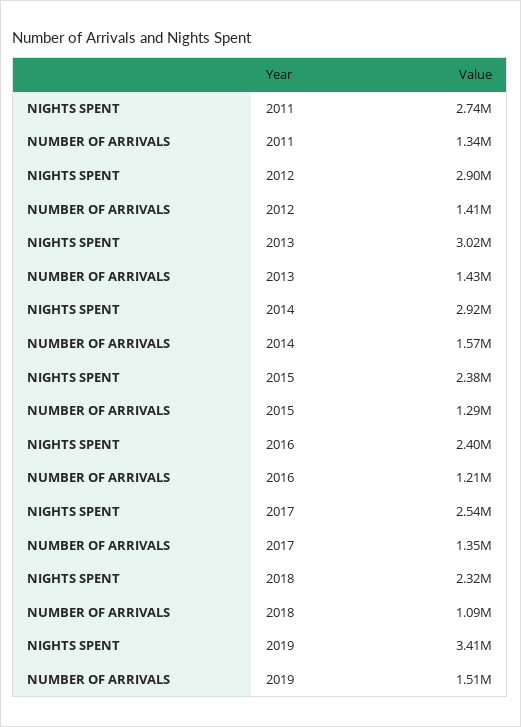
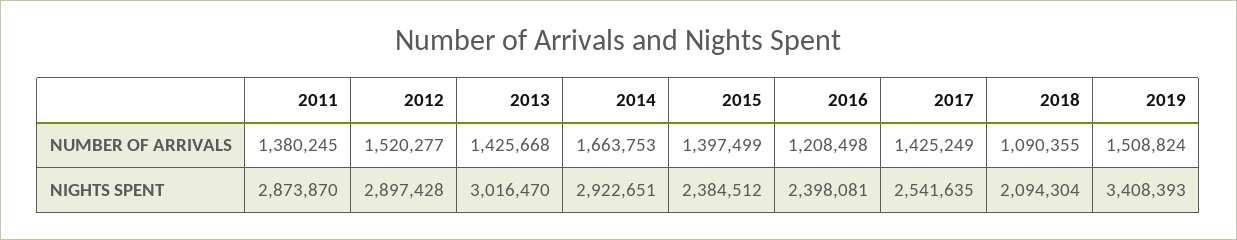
  {
    "NIGHTS SPENT": {
-     "2011": 2740000,
+     "2011": 2873870,
      "2012": 2897428,
      "2013": 3016470,
      "2014": 2922651,
      "2015": 2384512,
      "2016": 2398081,
      "2017": 2541635,
-     "2018": 2320000,
+     "2018": 2094304,
      "2019": 3408393
    },
    "NUMBER OF ARRIVALS": {
-     "2011": 1340000,
+     "2011": 1380245,
-     "2012": 1410000,
+     "2012": 1520277,
      "2013": 1425668,
-     "2014": 1570000,
+     "2014": 1663753,
-     "2015": 1290000,
+     "2015": 1397499,
      "2016": 1208498,
-     "2017": 1350000,
+     "2017": 1425249,
      "2018": 1090355,
      "2019": 1508824
    }
  }

